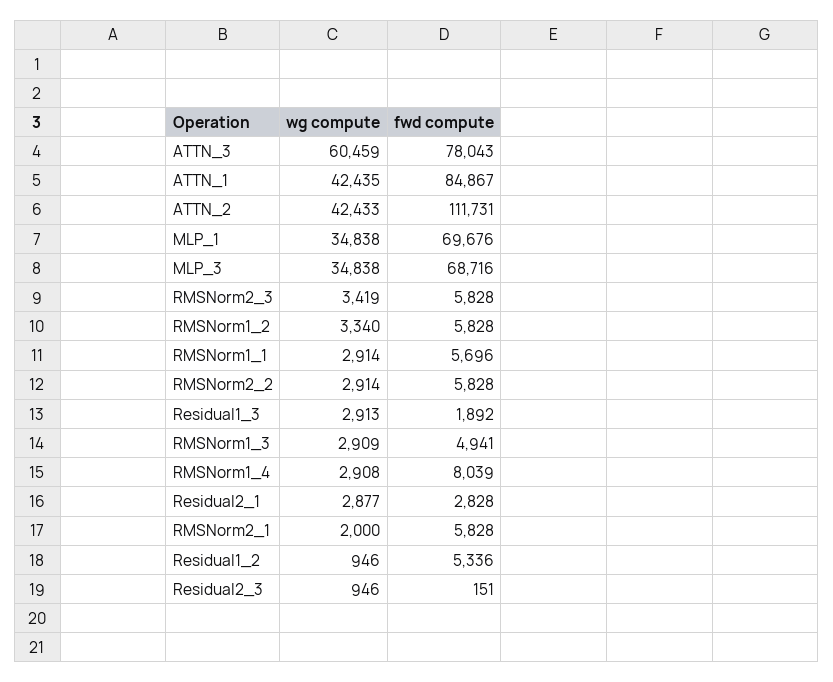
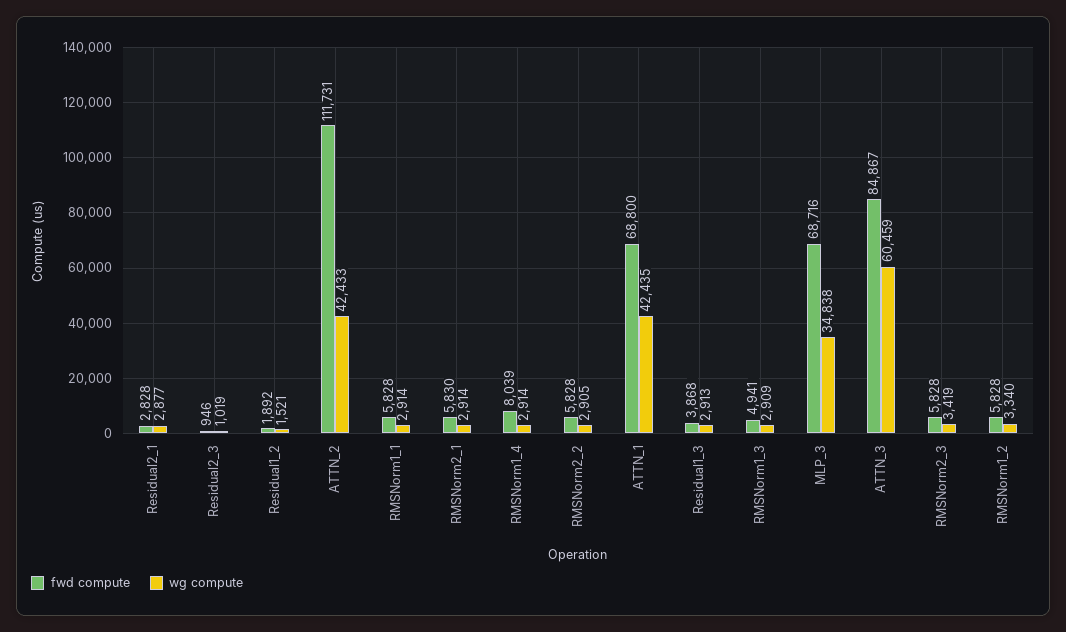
  {
    "wg compute": {
      "ATTN_3": 60459,
      "ATTN_1": 42435,
      "ATTN_2": 42433,
-     "MLP_1": 34838,
      "MLP_3": 34838,
      "RMSNorm2_3": 3419,
      "RMSNorm1_2": 3340,
      "RMSNorm1_1": 2914,
-     "RMSNorm2_2": 2914,
+     "RMSNorm2_2": 2905,
      "Residual1_3": 2913,
      "RMSNorm1_3": 2909,
-     "RMSNorm1_4": 2908,
+     "RMSNorm1_4": 2914,
      "Residual2_1": 2877,
-     "RMSNorm2_1": 2000,
+     "RMSNorm2_1": 2914,
-     "Residual1_2": 946,
+     "Residual1_2": 1521,
-     "Residual2_3": 946
+     "Residual2_3": 1019
    },
    "fwd compute": {
-     "ATTN_3": 78043,
+     "ATTN_3": 84867,
-     "ATTN_1": 84867,
+     "ATTN_1": 68800,
      "ATTN_2": 111731,
-     "MLP_1": 69676,
      "MLP_3": 68716,
      "RMSNorm2_3": 5828,
      "RMSNorm1_2": 5828,
-     "RMSNorm1_1": 5696,
+     "RMSNorm1_1": 5828,
      "RMSNorm2_2": 5828,
-     "Residual1_3": 1892,
+     "Residual1_3": 3868,
      "RMSNorm1_3": 4941,
      "RMSNorm1_4": 8039,
      "Residual2_1": 2828,
-     "RMSNorm2_1": 5828,
+     "RMSNorm2_1": 5830,
-     "Residual1_2": 5336,
+     "Residual1_2": 1892,
-     "Residual2_3": 151
+     "Residual2_3": 946
    }
  }

